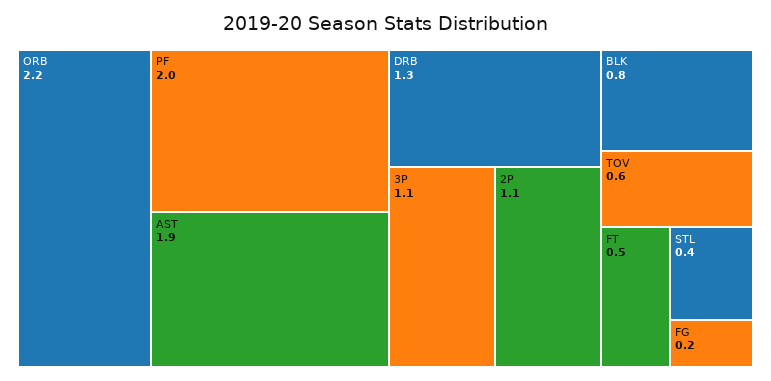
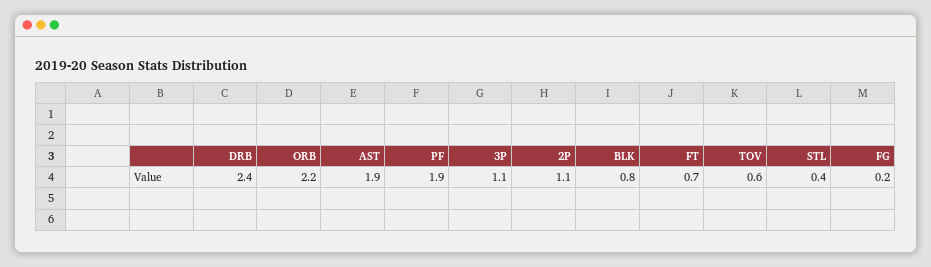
  {
    "ORB": 2.2,
-   "PF": 2,
+   "PF": 1.9,
    "AST": 1.9,
-   "DRB": 1.3,
+   "DRB": 2.4,
    "3P": 1.1,
    "2P": 1.1,
    "BLK": 0.8,
    "TOV": 0.6,
-   "FT": 0.5,
+   "FT": 0.7,
    "STL": 0.4,
    "FG": 0.2
  }

